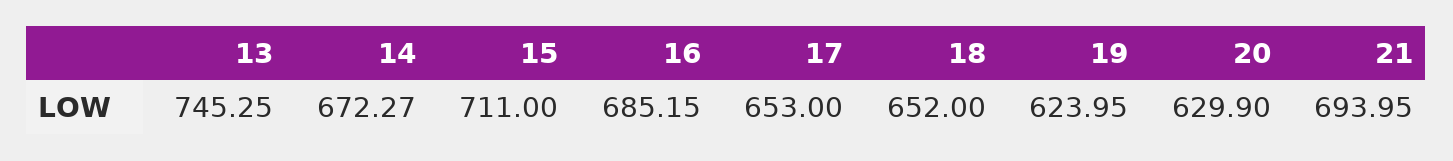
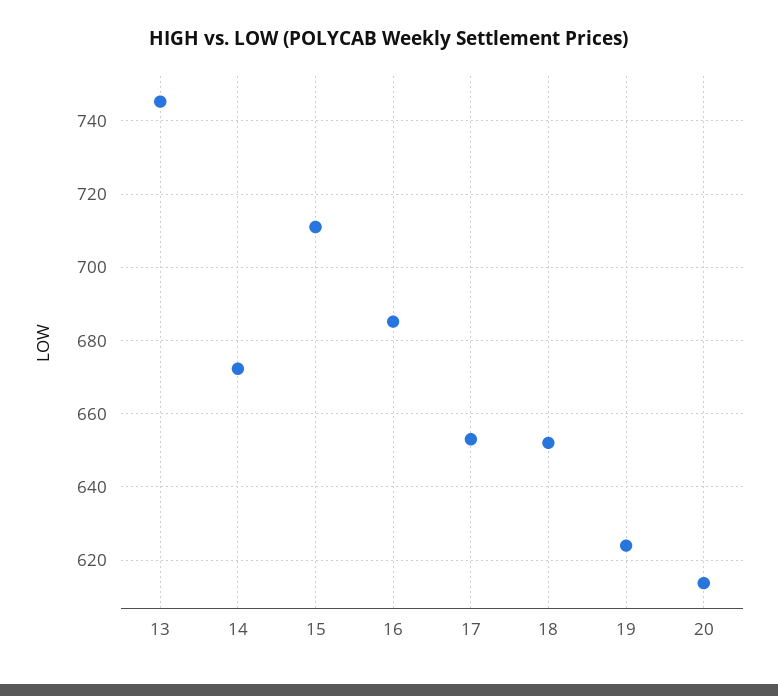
  {
    "13": 745.25,
    "14": 672.27,
    "15": 711,
    "16": 685.15,
    "17": 653,
    "18": 652,
    "19": 623.95,
-   "20": 629.9,
+   "20": 614
-   "21": 693.95
  }

